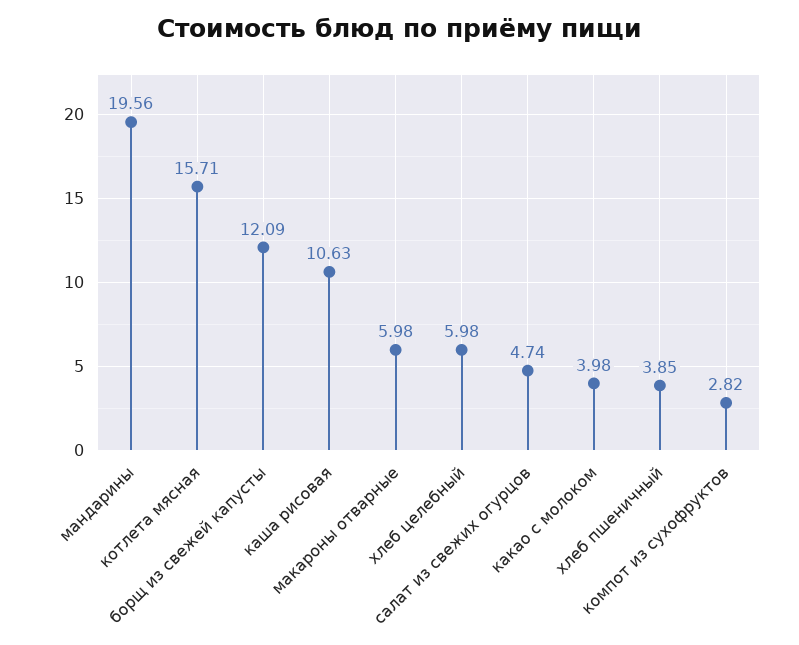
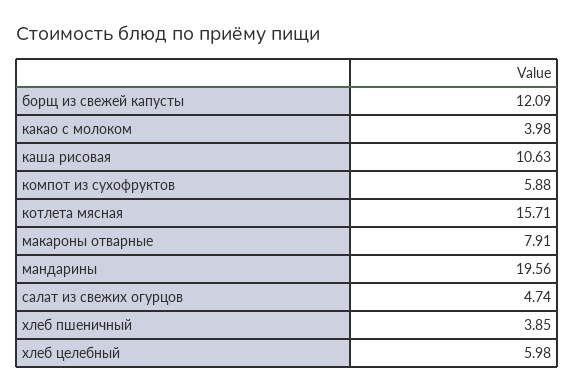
  {
    "мандарины": 19.56,
    "котлета мясная": 15.71,
    "борщ из свежей капусты": 12.09,
    "каша рисовая": 10.63,
-   "макароны отварные": 5.98,
+   "макароны отварные": 7.91,
    "хлеб целебный": 5.98,
    "салат из свежих огурцов": 4.74,
    "какао с молоком": 3.98,
    "хлеб пшеничный": 3.85,
-   "компот из сухофруктов": 2.82
+   "компот из сухофруктов": 5.88
  }

